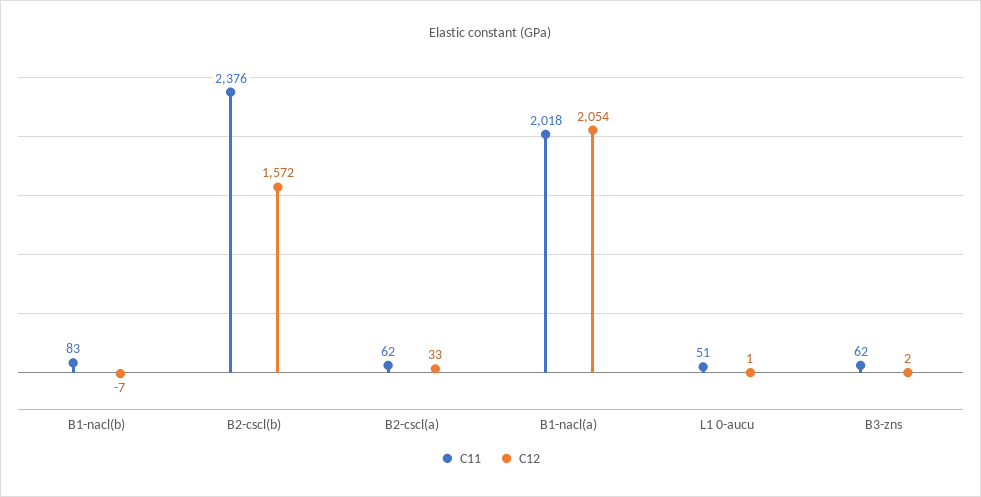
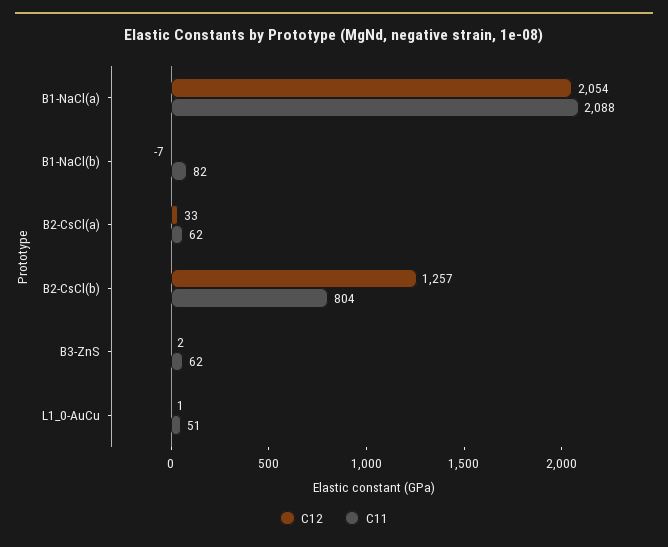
  {
    "C11": {
-     "B1-nacl(b)": 83,
+     "B1-nacl(b)": 82,
-     "B2-cscl(b)": 2376,
+     "B2-cscl(b)": 804,
      "B2-cscl(a)": 62,
-     "B1-nacl(a)": 2018,
+     "B1-nacl(a)": 2088,
      "L1 0-aucu": 51,
      "B3-zns": 62
    },
    "C12": {
      "B1-nacl(b)": -7,
-     "B2-cscl(b)": 1572,
+     "B2-cscl(b)": 1257,
      "B2-cscl(a)": 33,
      "B1-nacl(a)": 2054,
      "L1 0-aucu": 1,
      "B3-zns": 2
    }
  }

